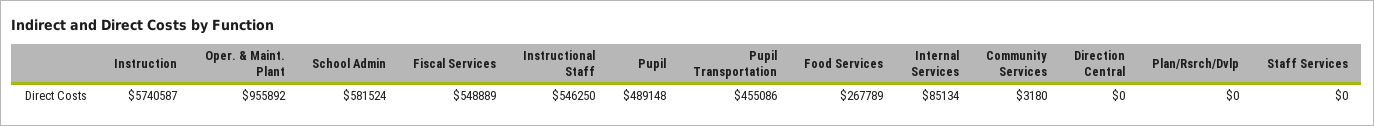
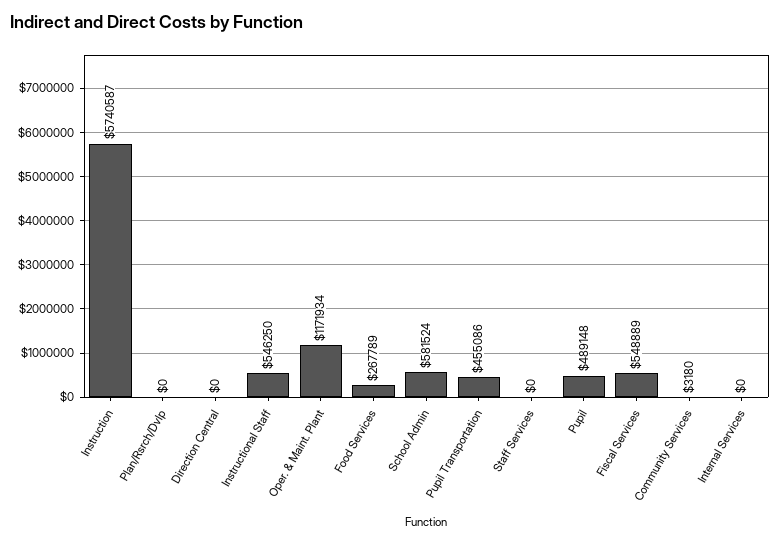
  {
    "Instruction": 5740587,
-   "Oper. & Maint. Plant": 955892,
+   "Oper. & Maint. Plant": 1171934,
    "School Admin": 581524,
    "Fiscal Services": 548889,
    "Instructional Staff": 546250,
    "Pupil": 489148,
    "Pupil Transportation": 455086,
    "Food Services": 267789,
-   "Internal Services": 85134,
+   "Internal Services": 0,
    "Community Services": 3180,
    "Direction Central": 0,
    "Plan/Rsrch/Dvlp": 0,
    "Staff Services": 0
  }

